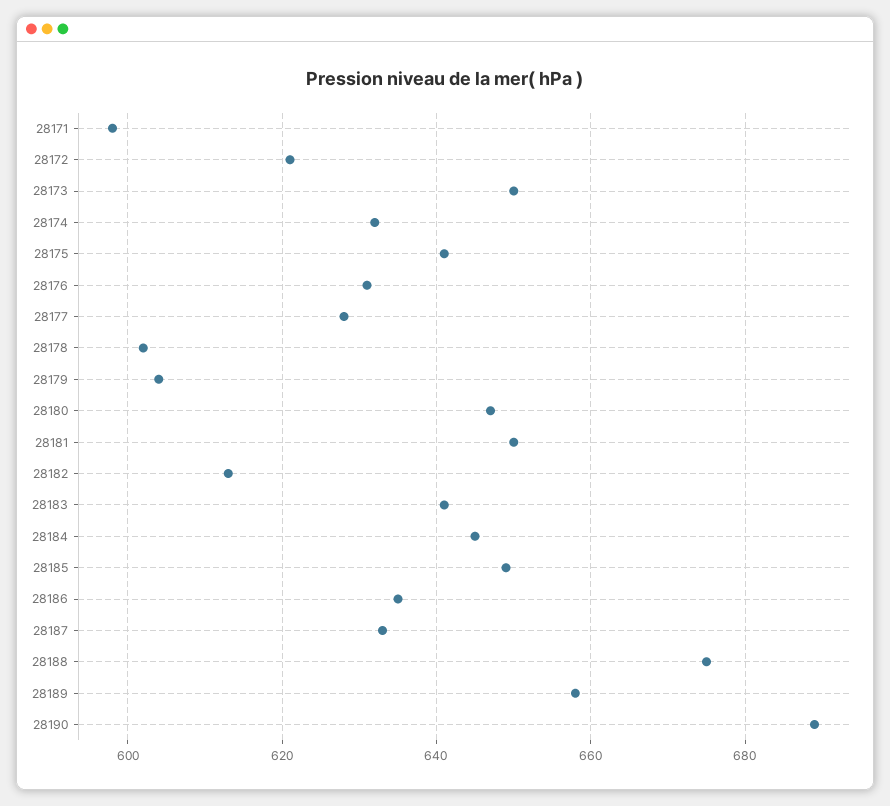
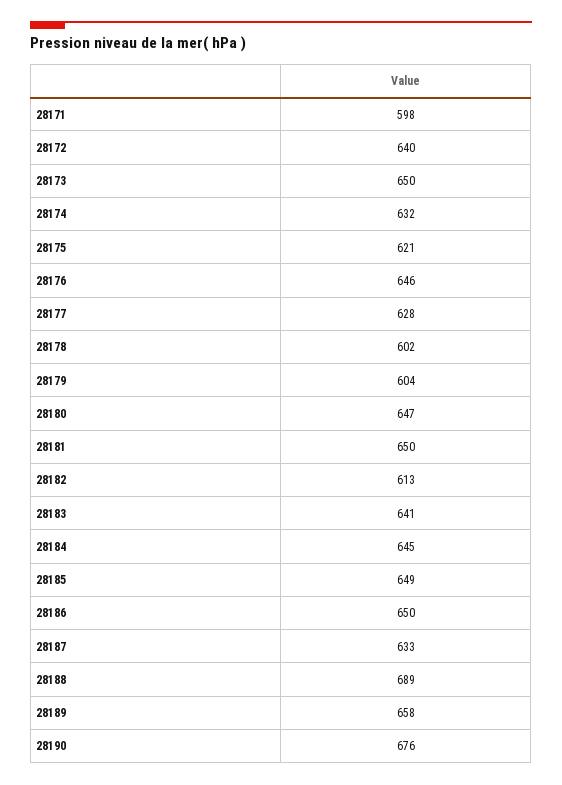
  {
    "28171": 598,
-   "28172": 620,
+   "28172": 640,
    "28173": 650,
    "28174": 632,
-   "28175": 640,
+   "28175": 621,
-   "28176": 630,
+   "28176": 646,
    "28177": 628,
    "28178": 602,
    "28179": 604,
    "28180": 647,
    "28181": 650,
    "28182": 613,
    "28183": 641,
    "28184": 645,
    "28185": 649,
-   "28186": 635,
+   "28186": 650,
    "28187": 633,
-   "28188": 675,
+   "28188": 689,
    "28189": 658,
-   "28190": 690
+   "28190": 676
  }

